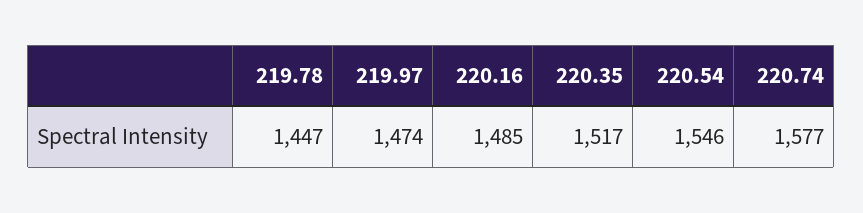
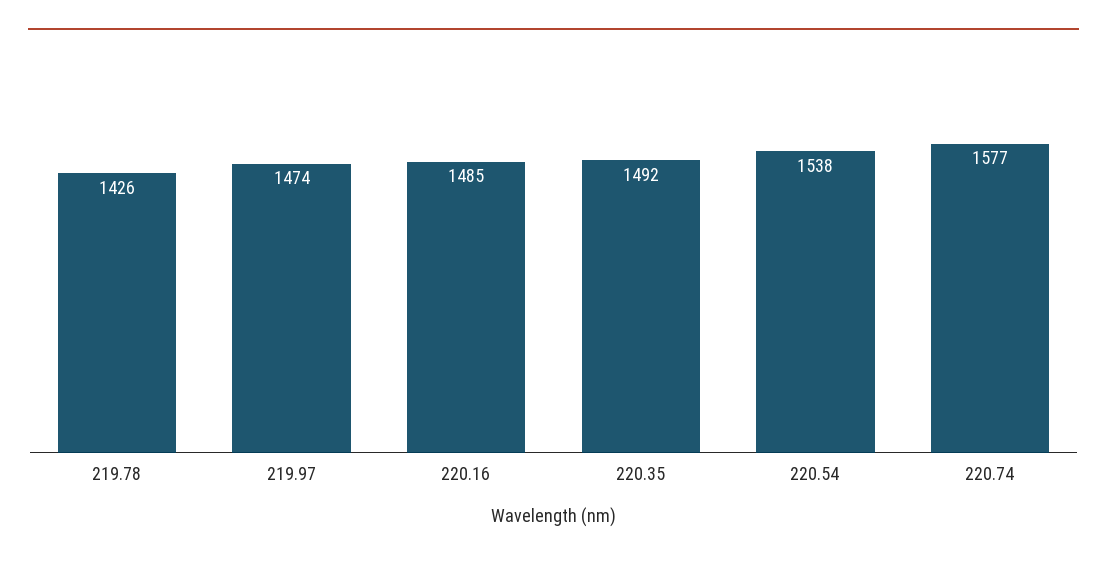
  {
-   "219.78": 1447,
+   "219.78": 1426,
    "219.97": 1474,
    "220.16": 1485,
-   "220.35": 1517,
+   "220.35": 1492,
-   "220.54": 1546,
+   "220.54": 1538,
    "220.74": 1577
  }

